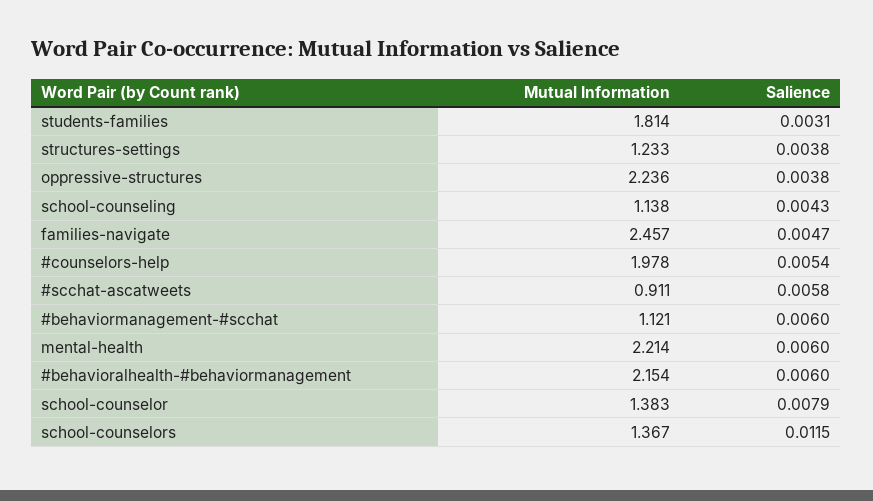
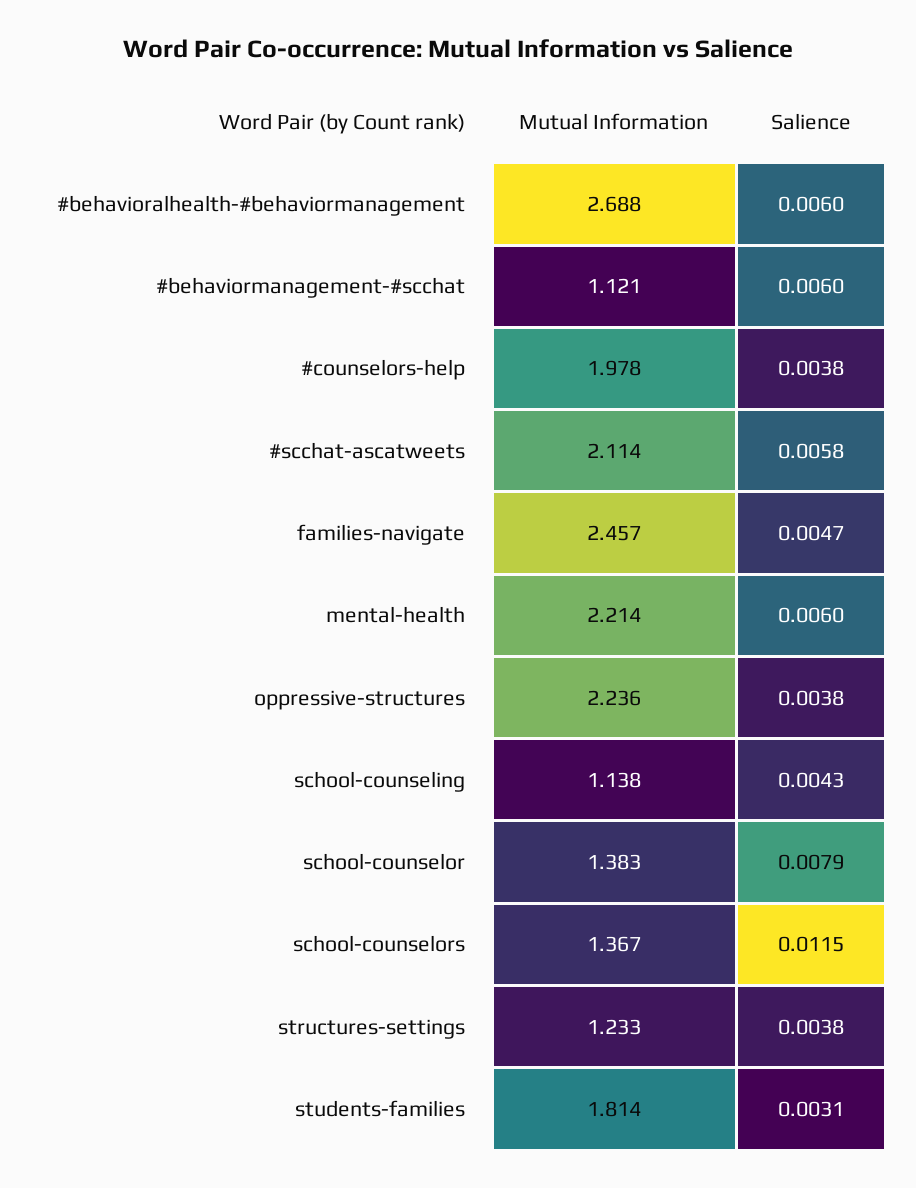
  {
    "Mutual Information": {
      "students-families": 1.814,
      "structures-settings": 1.233,
      "oppressive-structures": 2.236,
      "school-counseling": 1.138,
      "families-navigate": 2.457,
      "#counselors-help": 1.978,
-     "#scchat-ascatweets": 0.911,
+     "#scchat-ascatweets": 2.114,
      "#behaviormanagement-#scchat": 1.121,
      "mental-health": 2.214,
-     "#behavioralhealth-#behaviormanagement": 2.154,
+     "#behavioralhealth-#behaviormanagement": 2.688,
      "school-counselor": 1.383,
      "school-counselors": 1.367
    },
    "Salience": {
      "students-families": 0.0031,
      "structures-settings": 0.0038,
      "oppressive-structures": 0.0038,
      "school-counseling": 0.0043,
      "families-navigate": 0.0047,
-     "#counselors-help": 0.0054,
+     "#counselors-help": 0.0038,
      "#scchat-ascatweets": 0.0058,
      "#behaviormanagement-#scchat": 0.006,
      "mental-health": 0.006,
      "#behavioralhealth-#behaviormanagement": 0.006,
      "school-counselor": 0.0079,
      "school-counselors": 0.0115
    }
  }

